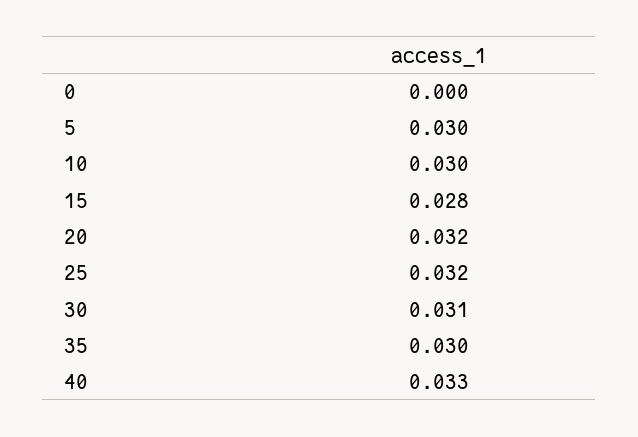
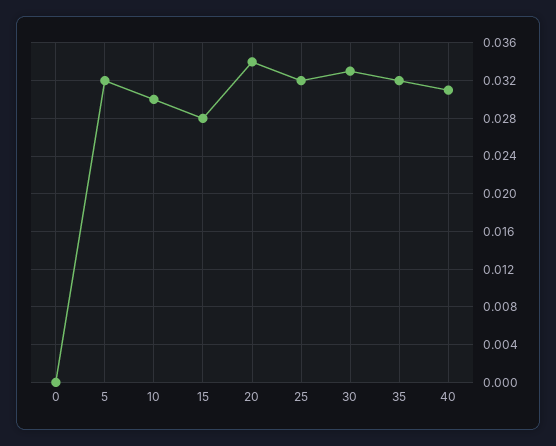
  {
    "0": 0,
-   "5": 0.03,
+   "5": 0.032,
    "10": 0.03,
    "15": 0.028,
-   "20": 0.032,
+   "20": 0.034,
    "25": 0.032,
-   "30": 0.031,
+   "30": 0.033,
-   "35": 0.03,
+   "35": 0.032,
-   "40": 0.033
+   "40": 0.031
  }

